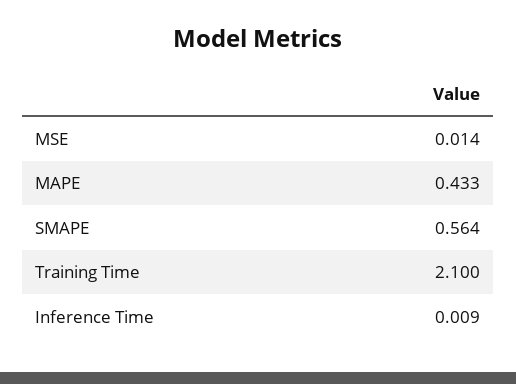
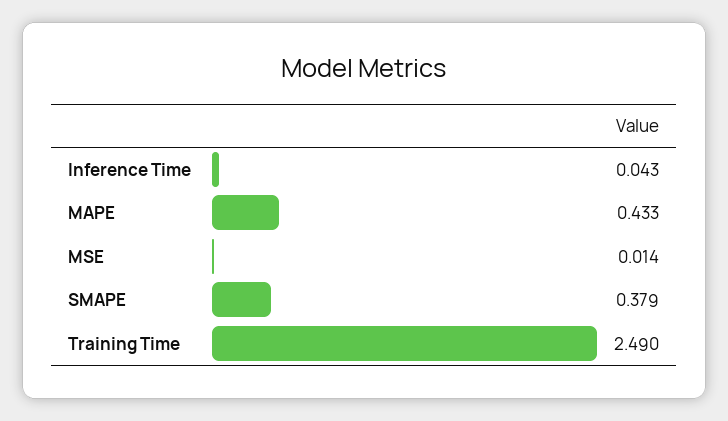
  {
    "MSE": 0.014,
    "MAPE": 0.433,
-   "SMAPE": 0.564,
+   "SMAPE": 0.379,
-   "Training Time": 2.1,
+   "Training Time": 2.49,
-   "Inference Time": 0.009
+   "Inference Time": 0.043
  }

